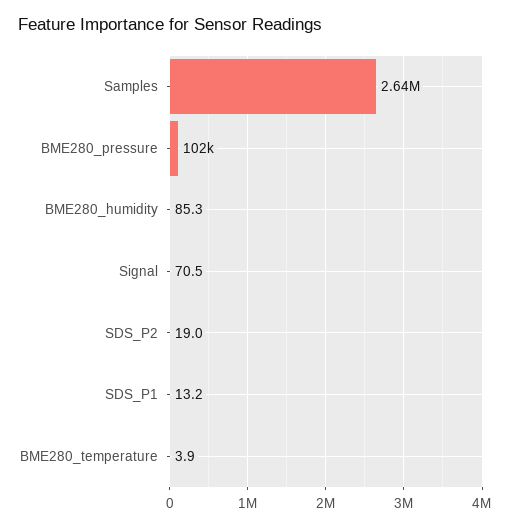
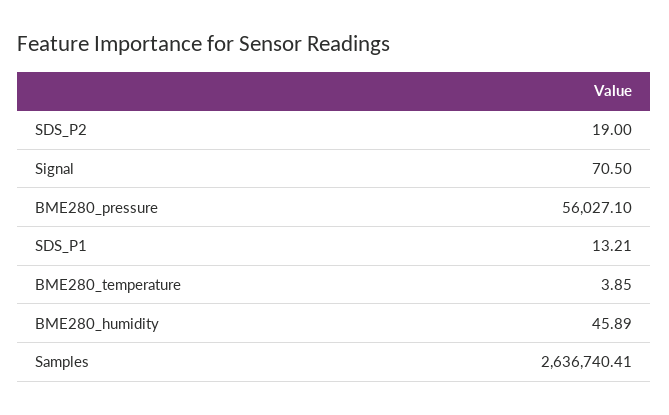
  {
    "Samples": 2636740.41,
-   "BME280_pressure": 102000,
+   "BME280_pressure": 56027.1,
-   "BME280_humidity": 85.3,
+   "BME280_humidity": 45.89,
    "Signal": 70.5,
    "SDS_P2": 19,
    "SDS_P1": 13.21,
    "BME280_temperature": 3.85
  }

